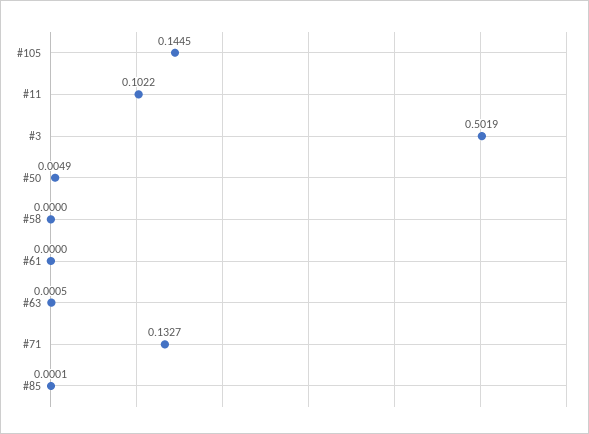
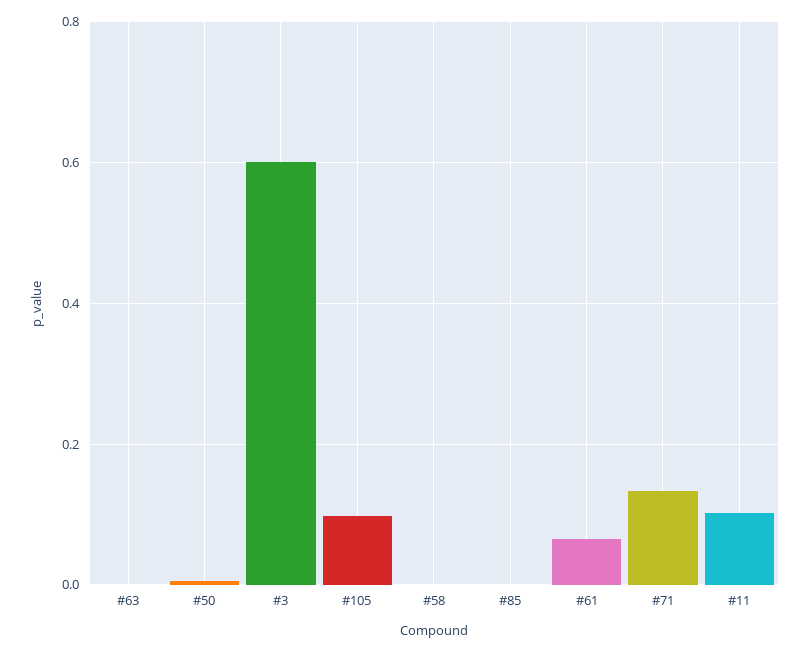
  {
-   "#105": 0.1445,
+   "#105": 0.1,
    "#11": 0.1022,
-   "#3": 0.5019,
+   "#3": 0.6,
    "#50": 0.0049,
    "#58": 0,
-   "#61": 0,
+   "#61": 0.06,
    "#63": 0.0005,
    "#71": 0.1327,
    "#85": 0.0001
  }

